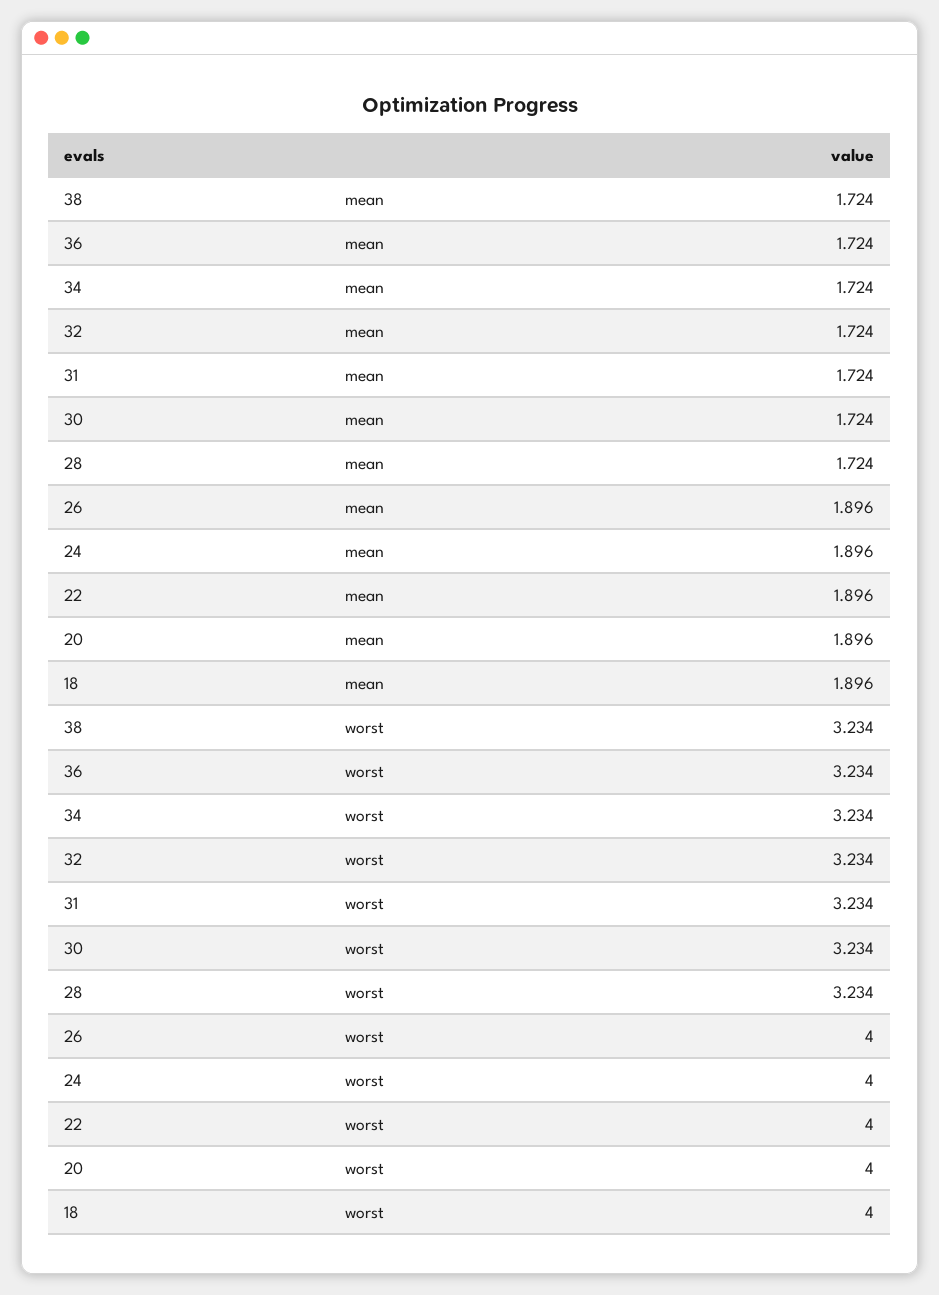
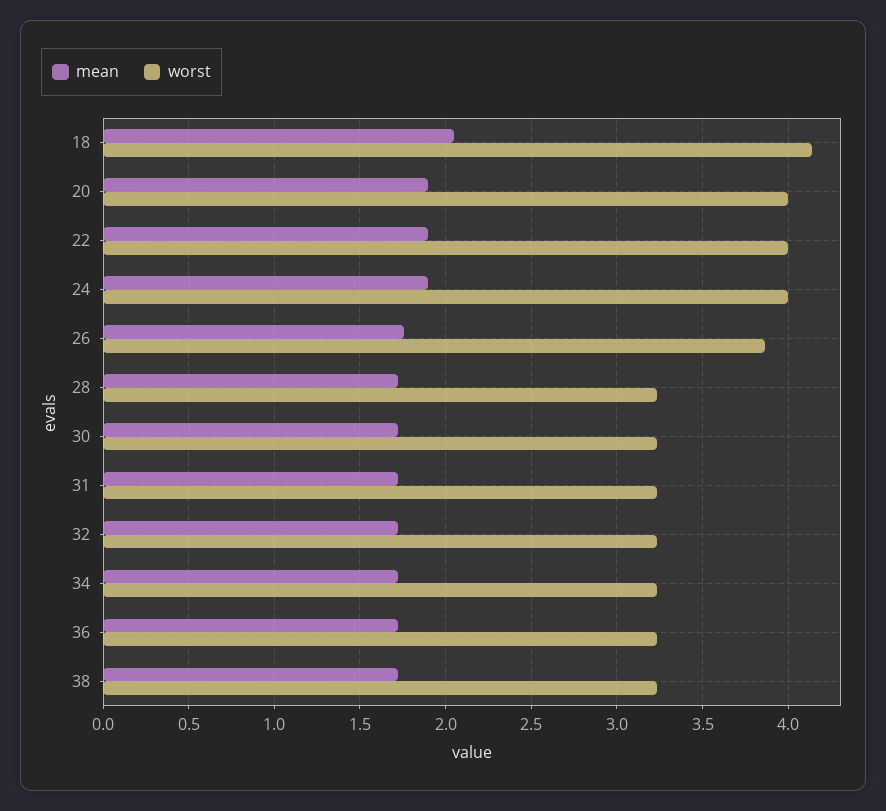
  {
    "mean": {
      "38": 1.724,
      "36": 1.724,
      "34": 1.724,
      "32": 1.724,
      "31": 1.724,
      "30": 1.724,
      "28": 1.724,
-     "26": 1.896,
+     "26": 1.75,
      "24": 1.896,
      "22": 1.896,
      "20": 1.896,
-     "18": 1.896
+     "18": 2.05
    },
    "worst": {
      "38": 3.234,
      "36": 3.234,
      "34": 3.234,
      "32": 3.234,
      "31": 3.234,
      "30": 3.234,
      "28": 3.234,
-     "26": 4,
+     "26": 3.85,
      "24": 4,
      "22": 4,
      "20": 4,
-     "18": 4
+     "18": 4.15
    }
  }

